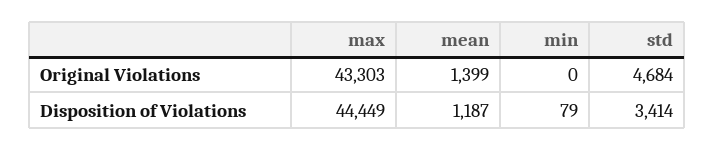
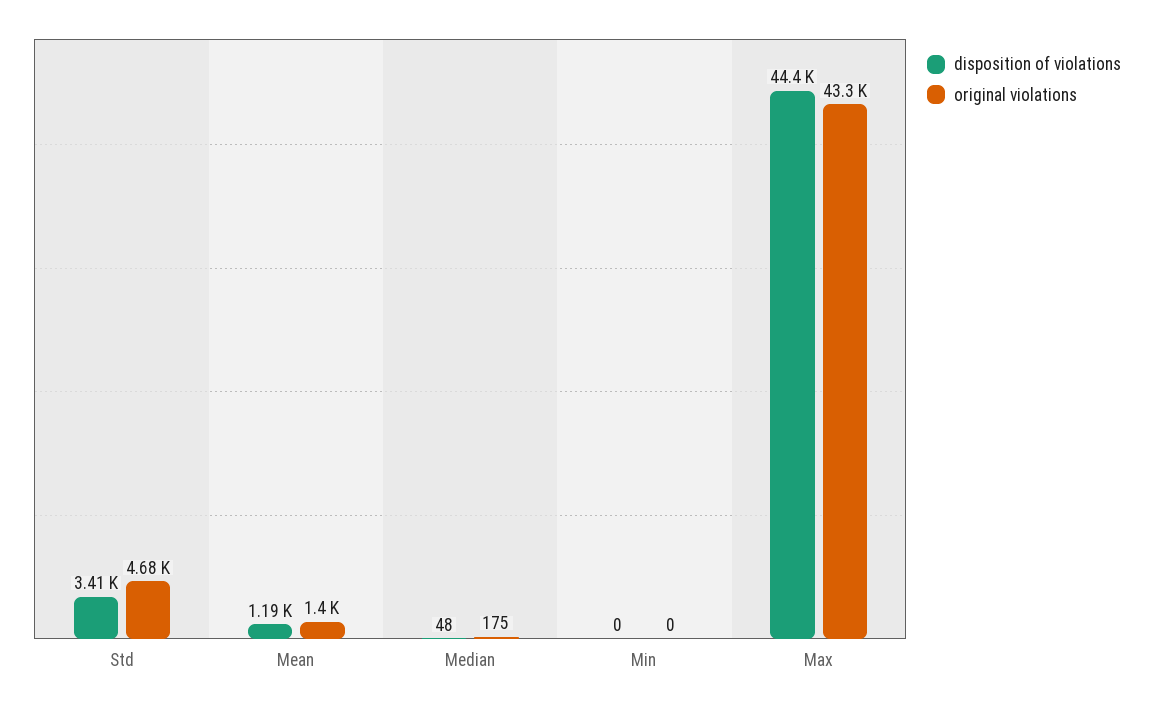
  {
    "Original Violations": {
      "max": 43303,
      "mean": 1399,
      "min": 0,
-     "std": 4684
+     "std": 4684,
+     "Median": 175
    },
    "Disposition of Violations": {
      "max": 44449,
      "mean": 1187,
-     "min": 79,
+     "min": 0,
-     "std": 3414
+     "std": 3414,
+     "Median": 48
    }
  }

